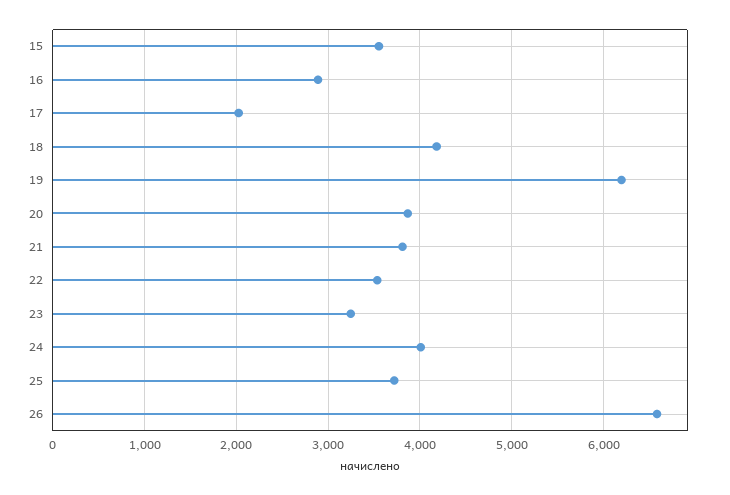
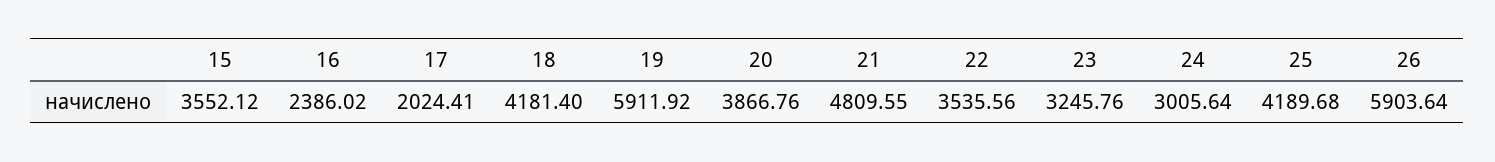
  {
    "15": 3552.12,
-   "16": 2900,
+   "16": 2386.02,
    "17": 2024.41,
    "18": 4181.4,
-   "19": 6200,
+   "19": 5911.92,
    "20": 3866.76,
-   "21": 3800,
+   "21": 4809.55,
    "22": 3535.56,
    "23": 3245.76,
-   "24": 4000,
+   "24": 3005.64,
-   "25": 3700,
+   "25": 4189.68,
-   "26": 6600
+   "26": 5903.64
  }

